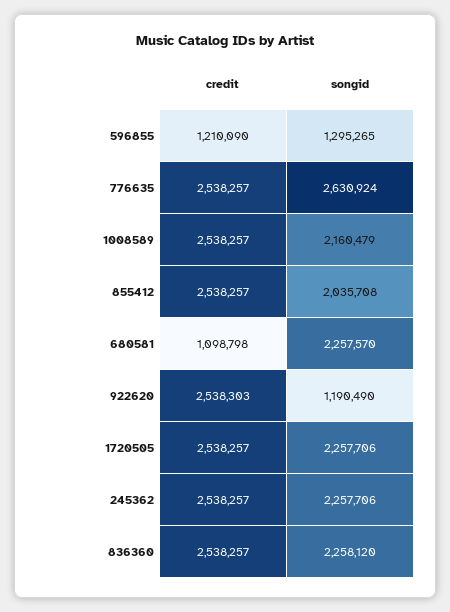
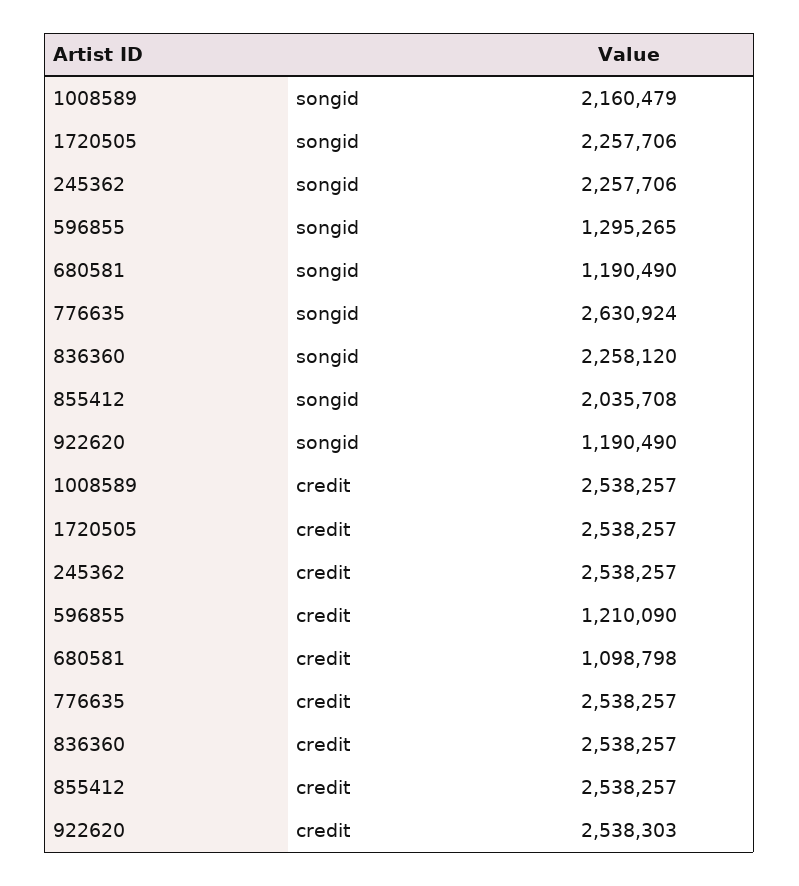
  {
    "credit": {
      "596855": 1210090,
      "776635": 2538257,
      "1008589": 2538257,
      "855412": 2538257,
      "680581": 1098798,
      "922620": 2538303,
      "1720505": 2538257,
      "245362": 2538257,
      "836360": 2538257
    },
    "songid": {
      "596855": 1295265,
      "776635": 2630924,
      "1008589": 2160479,
      "855412": 2035708,
-     "680581": 2257570,
+     "680581": 1190490,
      "922620": 1190490,
      "1720505": 2257706,
      "245362": 2257706,
      "836360": 2258120
    }
  }

